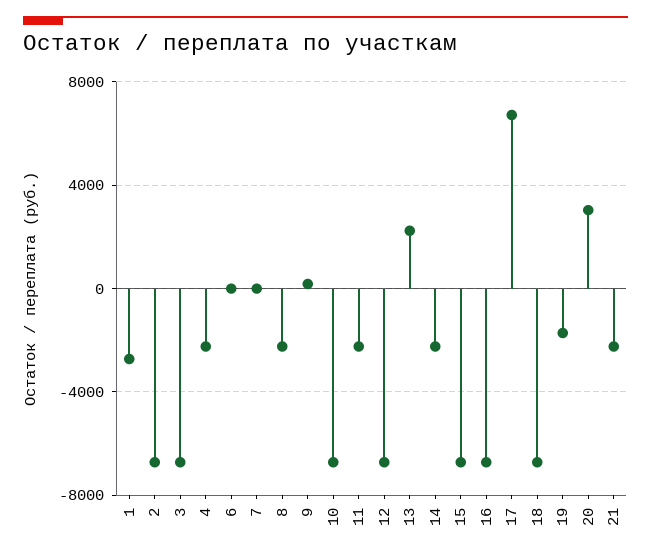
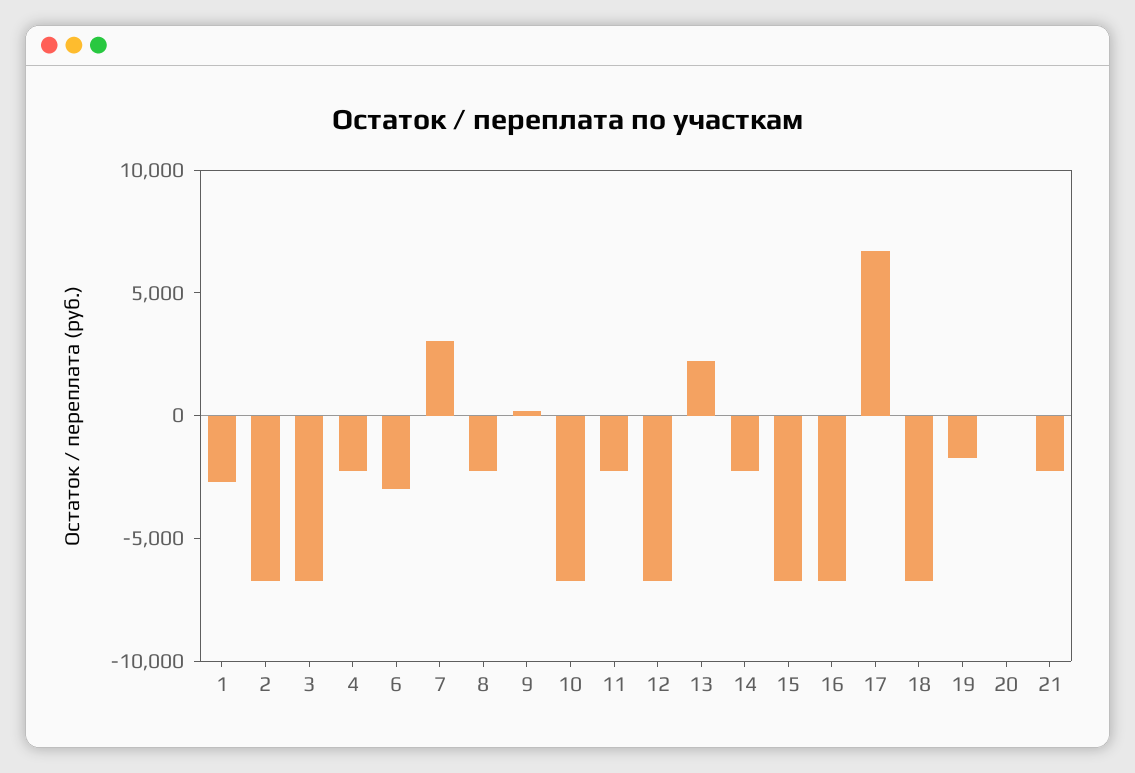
  {
    "1": -2500,
    "2": -6500,
    "3": -6500,
    "4": -2000,
-   "6": 0,
+   "6": -3000,
-   "7": 0,
+   "7": 3000,
    "8": -2000,
    "9": 0,
    "10": -6500,
    "11": -2000,
    "12": -6500,
    "13": 2000,
    "14": -2000,
    "15": -6500,
    "16": -6500,
    "17": 6500,
    "18": -6500,
    "19": -1500,
-   "20": 3000,
+   "20": 0,
    "21": -2000
  }

